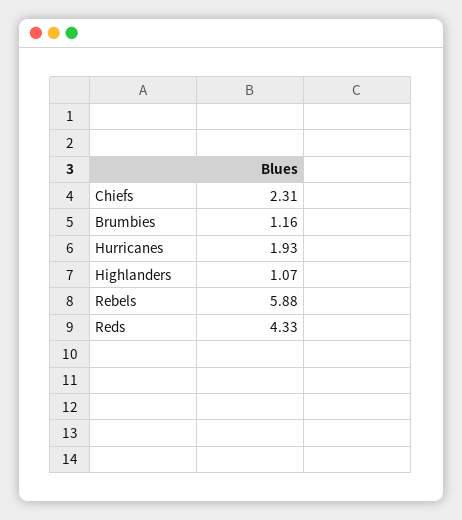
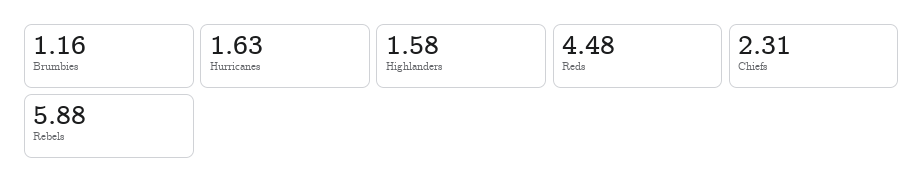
  {
    "Chiefs": 2.31,
    "Brumbies": 1.16,
-   "Hurricanes": 1.93,
+   "Hurricanes": 1.63,
-   "Highlanders": 1.07,
+   "Highlanders": 1.58,
    "Rebels": 5.88,
-   "Reds": 4.33
+   "Reds": 4.48
  }

